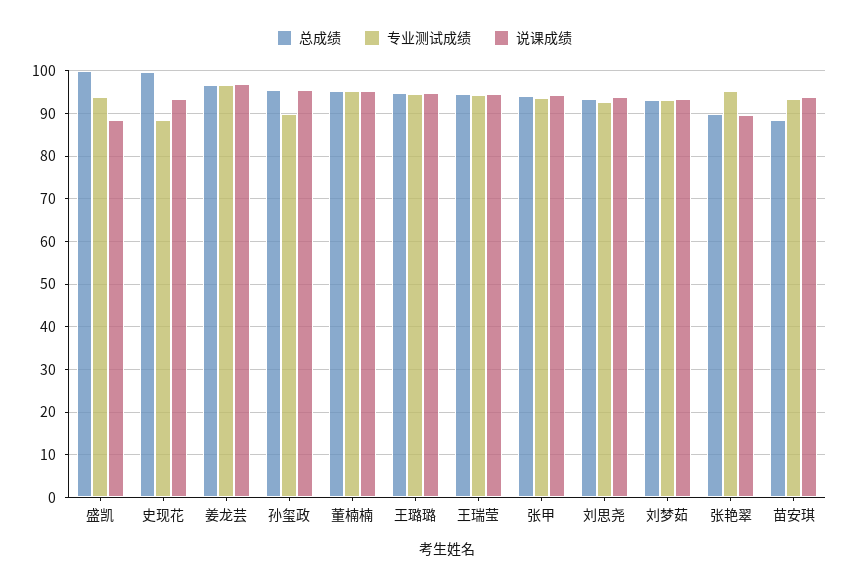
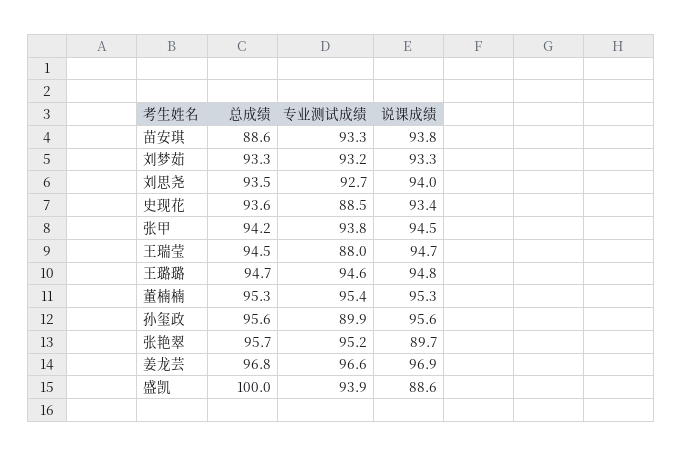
  {
    "总成绩": {
      "盛凯": 100,
-     "史现花": 100,
+     "史现花": 93.6,
      "姜龙芸": 96.8,
      "孙玺政": 95.6,
      "董楠楠": 95.3,
      "王璐璐": 94.7,
      "王瑞莹": 94.5,
      "张甲": 94.2,
      "刘思尧": 93.5,
      "刘梦茹": 93.3,
-     "张艳翠": 90,
+     "张艳翠": 95.7,
      "苗安琪": 88.6
    },
    "专业测试成绩": {
      "盛凯": 93.9,
      "史现花": 88.5,
      "姜龙芸": 96.6,
      "孙玺政": 89.9,
      "董楠楠": 95.4,
      "王璐璐": 94.6,
-     "王瑞莹": 94,
+     "王瑞莹": 88,
      "张甲": 93.8,
      "刘思尧": 92.7,
      "刘梦茹": 93.2,
      "张艳翠": 95.2,
      "苗安琪": 93.3
    },
    "说课成绩": {
      "盛凯": 88.6,
      "史现花": 93.4,
      "姜龙芸": 96.9,
      "孙玺政": 95.6,
      "董楠楠": 95.3,
      "王璐璐": 94.8,
      "王瑞莹": 94.7,
      "张甲": 94.5,
      "刘思尧": 94,
      "刘梦茹": 93.3,
      "张艳翠": 89.7,
      "苗安琪": 93.8
    }
  }

